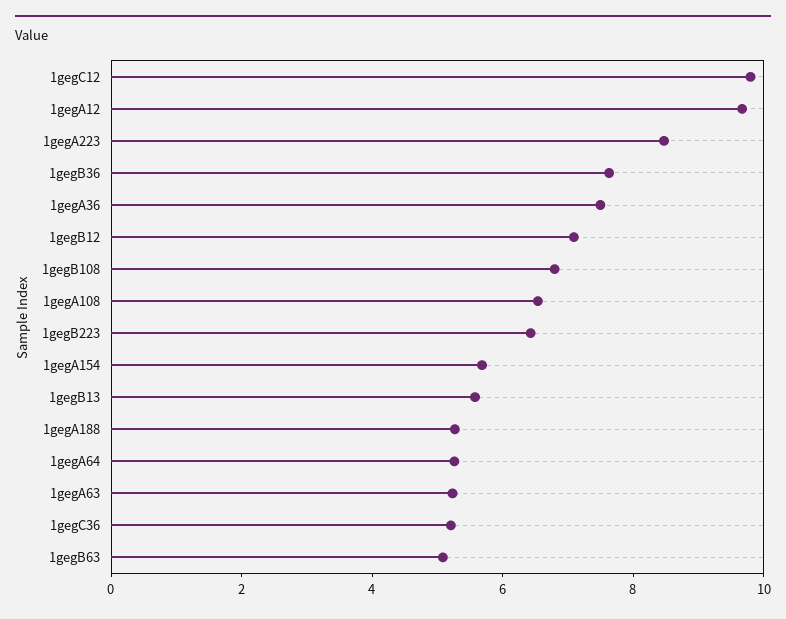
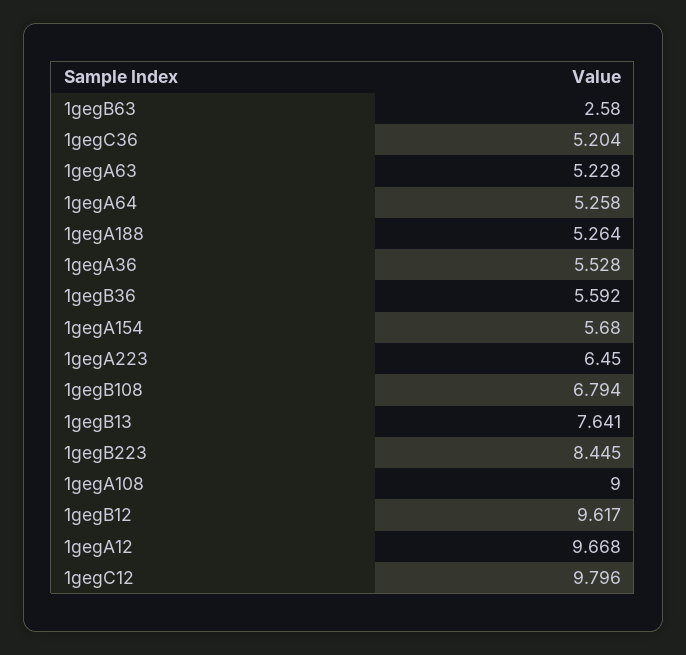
  {
    "1gegC12": 9.796,
    "1gegA12": 9.668,
-   "1gegA223": 8.5,
+   "1gegA223": 6.45,
-   "1gegB36": 7.5,
+   "1gegB36": 5.592,
-   "1gegA36": 7.5,
+   "1gegA36": 5.528,
-   "1gegB12": 7,
+   "1gegB12": 9.617,
    "1gegB108": 6.794,
-   "1gegA108": 6.5,
+   "1gegA108": 9,
-   "1gegB223": 6.5,
+   "1gegB223": 8.445,
    "1gegA154": 5.68,
-   "1gegB13": 5.5,
+   "1gegB13": 7.641,
    "1gegA188": 5.264,
    "1gegA64": 5.258,
    "1gegA63": 5.228,
    "1gegC36": 5.204,
-   "1gegB63": 5
+   "1gegB63": 2.58
  }

